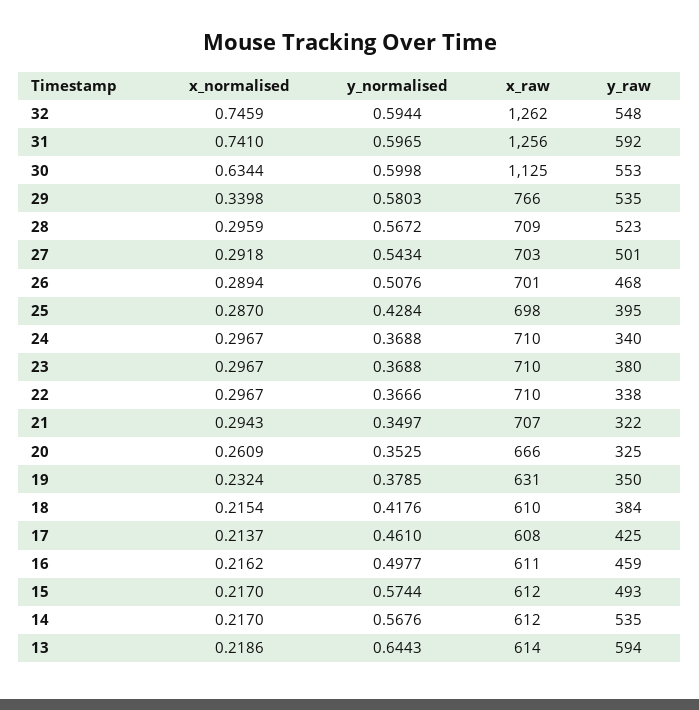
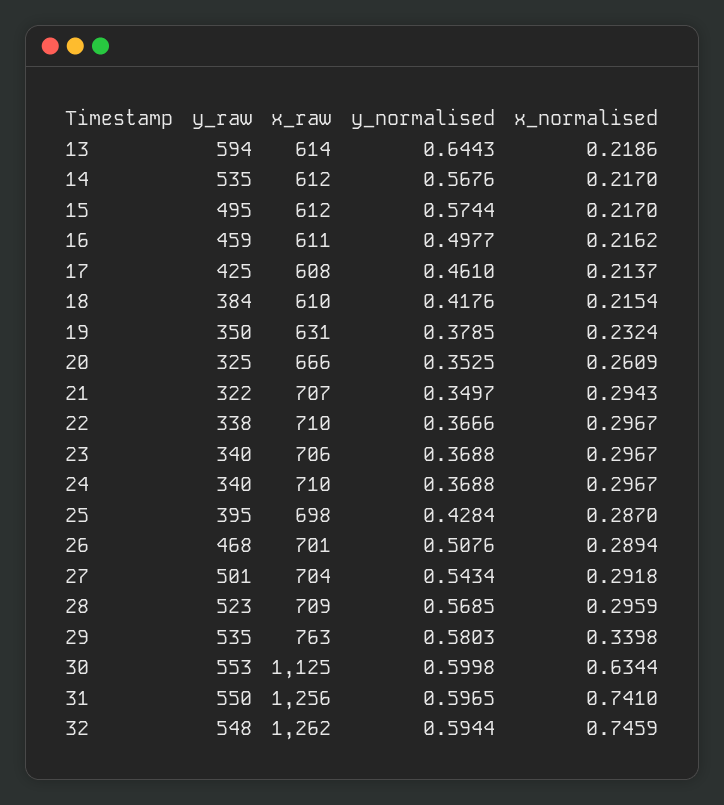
  {
    "x_normalised": {
      "32": 0.7459,
      "31": 0.741,
      "30": 0.6344,
      "29": 0.3398,
      "28": 0.2959,
      "27": 0.2918,
      "26": 0.2894,
      "25": 0.287,
      "24": 0.2967,
      "23": 0.2967,
      "22": 0.2967,
      "21": 0.2943,
      "20": 0.2609,
      "19": 0.2324,
      "18": 0.2154,
      "17": 0.2137,
      "16": 0.2162,
      "15": 0.217,
      "14": 0.217,
      "13": 0.2186
    },
    "y_normalised": {
      "32": 0.5944,
      "31": 0.5965,
      "30": 0.5998,
      "29": 0.5803,
-     "28": 0.5672,
+     "28": 0.5685,
      "27": 0.5434,
      "26": 0.5076,
      "25": 0.4284,
      "24": 0.3688,
      "23": 0.3688,
      "22": 0.3666,
      "21": 0.3497,
      "20": 0.3525,
      "19": 0.3785,
      "18": 0.4176,
      "17": 0.461,
      "16": 0.4977,
      "15": 0.5744,
      "14": 0.5676,
      "13": 0.6443
    },
    "x_raw": {
      "32": 1262,
      "31": 1256,
      "30": 1125,
-     "29": 766,
+     "29": 763,
      "28": 709,
-     "27": 703,
+     "27": 704,
      "26": 701,
      "25": 698,
      "24": 710,
-     "23": 710,
+     "23": 706,
      "22": 710,
      "21": 707,
      "20": 666,
      "19": 631,
      "18": 610,
      "17": 608,
      "16": 611,
      "15": 612,
      "14": 612,
      "13": 614
    },
    "y_raw": {
      "32": 548,
-     "31": 592,
+     "31": 550,
      "30": 553,
      "29": 535,
      "28": 523,
      "27": 501,
      "26": 468,
      "25": 395,
      "24": 340,
-     "23": 380,
+     "23": 340,
      "22": 338,
      "21": 322,
      "20": 325,
      "19": 350,
      "18": 384,
      "17": 425,
      "16": 459,
-     "15": 493,
+     "15": 495,
      "14": 535,
      "13": 594
    }
  }

